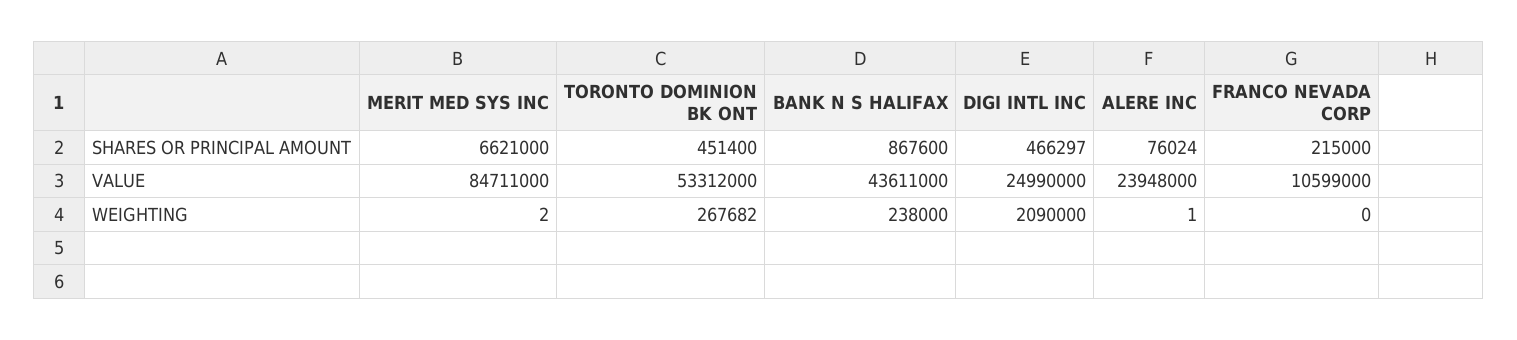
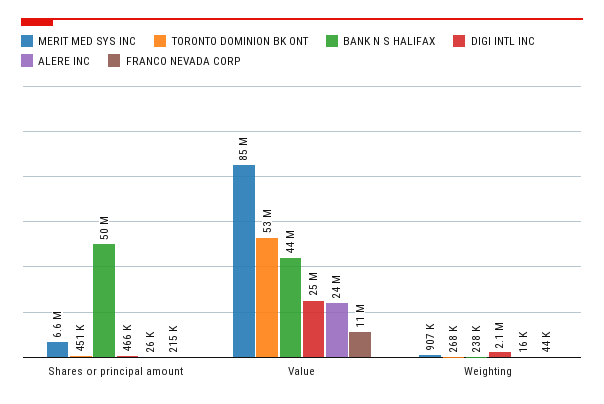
  {
    "MERIT MED SYS INC": {
      "SHARES OR PRINCIPAL AMOUNT": 6621000,
      "VALUE": 84711000,
-     "WEIGHTING": 2
+     "WEIGHTING": 907000
    },
    "TORONTO DOMINION BK ONT": {
      "SHARES OR PRINCIPAL AMOUNT": 451400,
      "VALUE": 53312000,
      "WEIGHTING": 267682
    },
    "BANK N S HALIFAX": {
-     "SHARES OR PRINCIPAL AMOUNT": 867600,
+     "SHARES OR PRINCIPAL AMOUNT": 50000000,
      "VALUE": 43611000,
      "WEIGHTING": 238000
    },
    "DIGI INTL INC": {
      "SHARES OR PRINCIPAL AMOUNT": 466297,
      "VALUE": 24990000,
      "WEIGHTING": 2090000
    },
    "ALERE INC": {
-     "SHARES OR PRINCIPAL AMOUNT": 76024,
+     "SHARES OR PRINCIPAL AMOUNT": 26000,
      "VALUE": 23948000,
-     "WEIGHTING": 1
+     "WEIGHTING": 16000
    },
    "FRANCO NEVADA CORP": {
      "SHARES OR PRINCIPAL AMOUNT": 215000,
      "VALUE": 10599000,
-     "WEIGHTING": 0
+     "WEIGHTING": 44000
    }
  }

